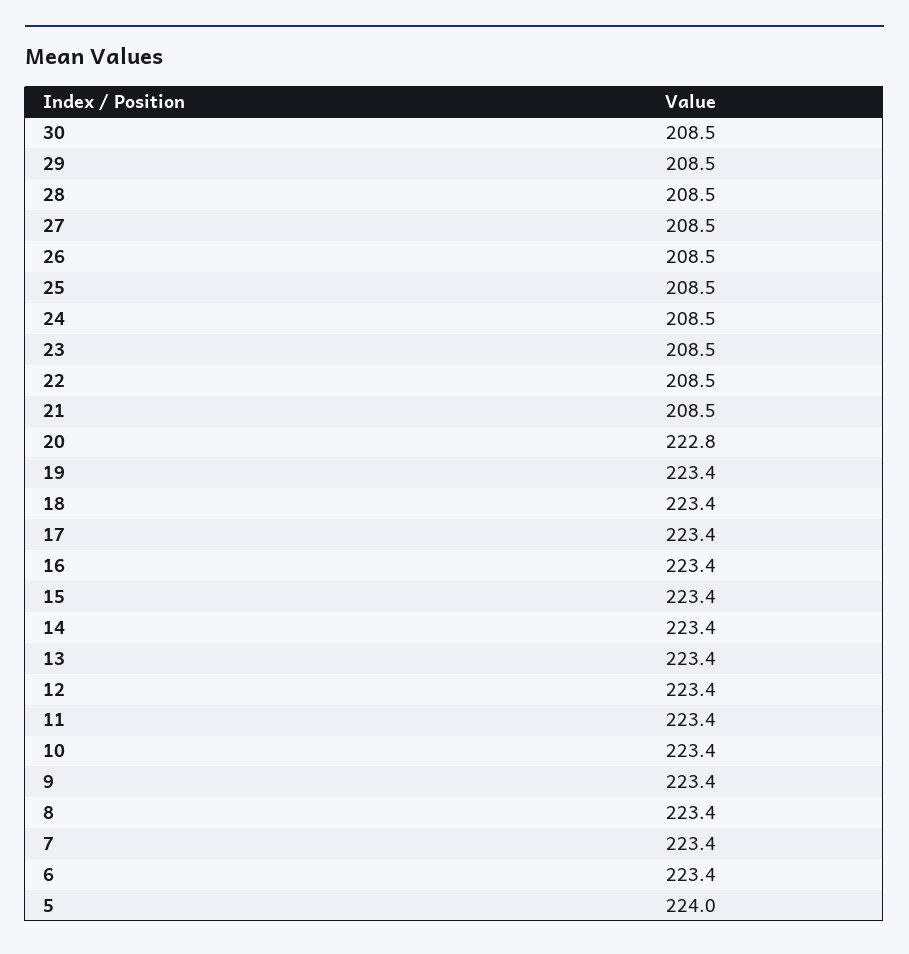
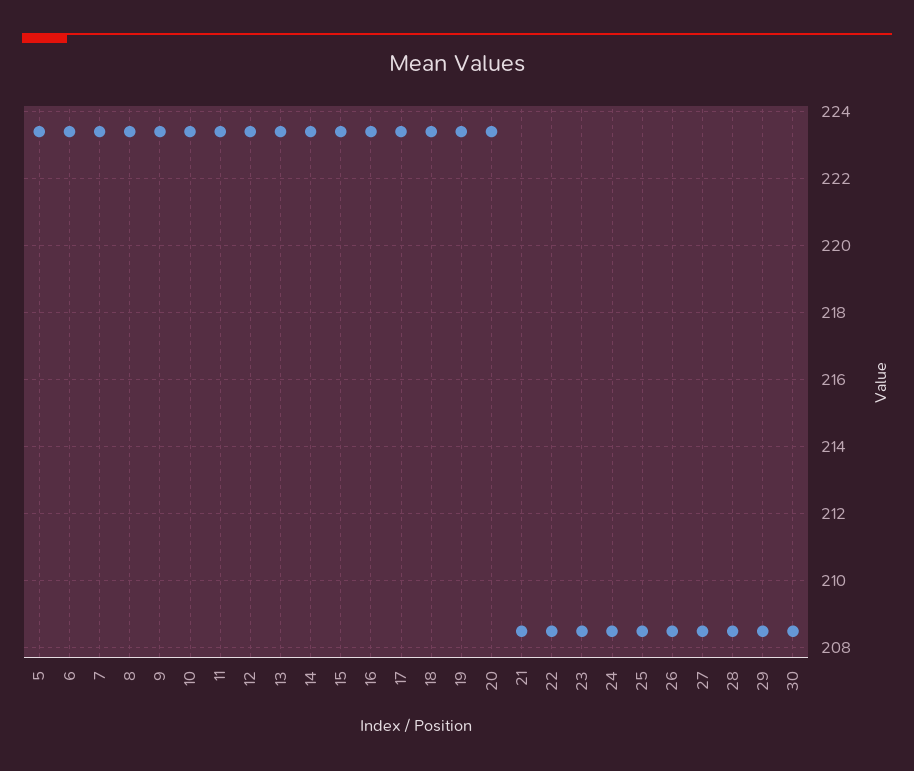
  {
    "30": 208.5,
    "29": 208.5,
    "28": 208.5,
    "27": 208.5,
    "26": 208.5,
    "25": 208.5,
    "24": 208.5,
    "23": 208.5,
    "22": 208.5,
    "21": 208.5,
-   "20": 222.8,
+   "20": 223.4,
    "19": 223.4,
    "18": 223.4,
    "17": 223.4,
    "16": 223.4,
    "15": 223.4,
    "14": 223.4,
    "13": 223.4,
    "12": 223.4,
    "11": 223.4,
    "10": 223.4,
    "9": 223.4,
    "8": 223.4,
    "7": 223.4,
    "6": 223.4,
-   "5": 224
+   "5": 223.4
  }

